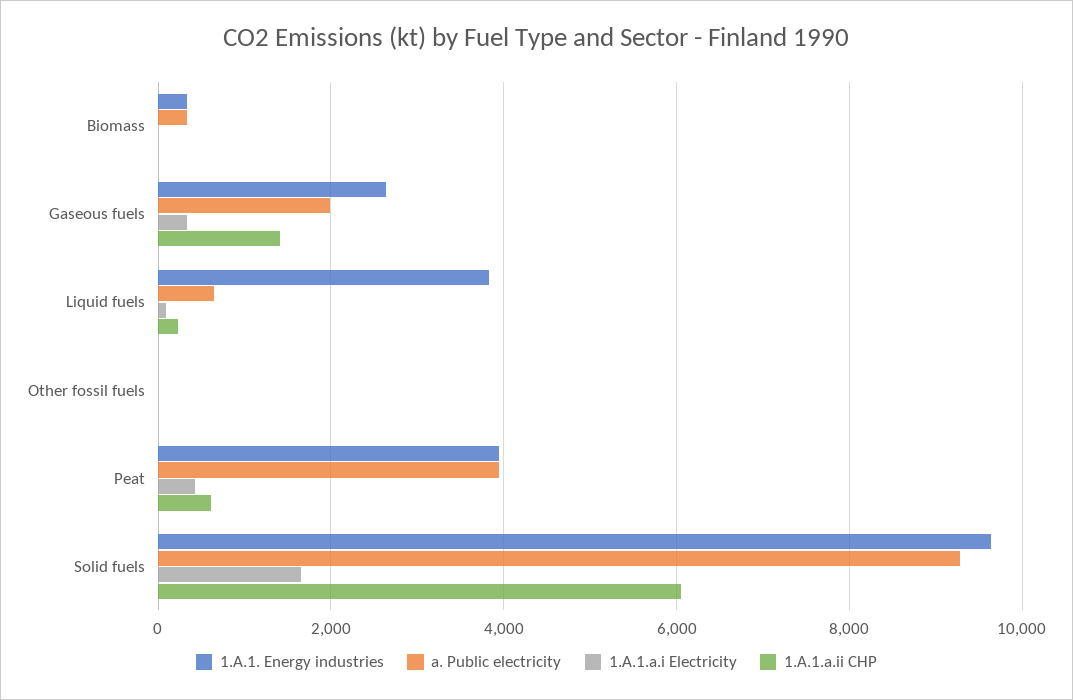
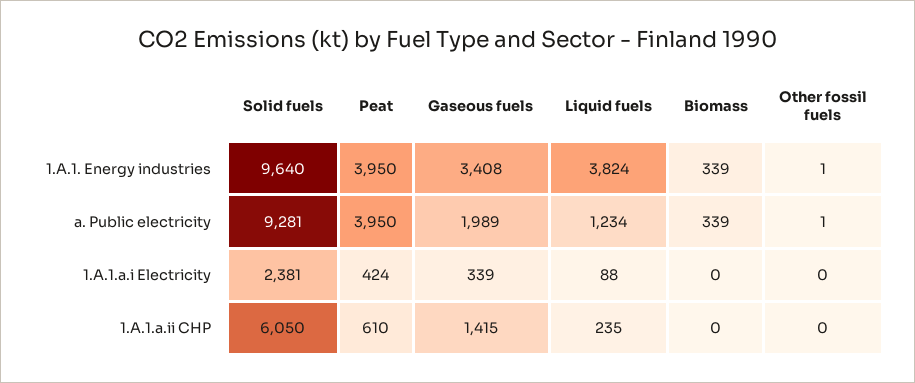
  {
    "1.A.1. Energy industries": {
      "Biomass": 339,
-     "Gaseous fuels": 2600,
+     "Gaseous fuels": 3408,
      "Liquid fuels": 3824,
      "Other fossil fuels": 1,
      "Peat": 3950,
      "Solid fuels": 9640
    },
    "a. Public electricity": {
      "Biomass": 339,
      "Gaseous fuels": 1989,
-     "Liquid fuels": 600,
+     "Liquid fuels": 1234,
      "Other fossil fuels": 1,
      "Peat": 3950,
      "Solid fuels": 9281
    },
    "1.A.1.a.i Electricity": {
      "Biomass": 0,
      "Gaseous fuels": 339,
      "Liquid fuels": 88,
      "Other fossil fuels": 0,
      "Peat": 424,
-     "Solid fuels": 1600
+     "Solid fuels": 2381
    },
    "1.A.1.a.ii CHP": {
      "Biomass": 0,
      "Gaseous fuels": 1415,
      "Liquid fuels": 235,
      "Other fossil fuels": 0,
      "Peat": 610,
      "Solid fuels": 6050
    }
  }

